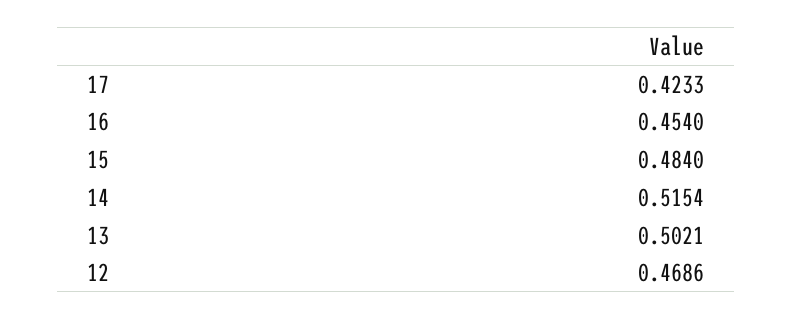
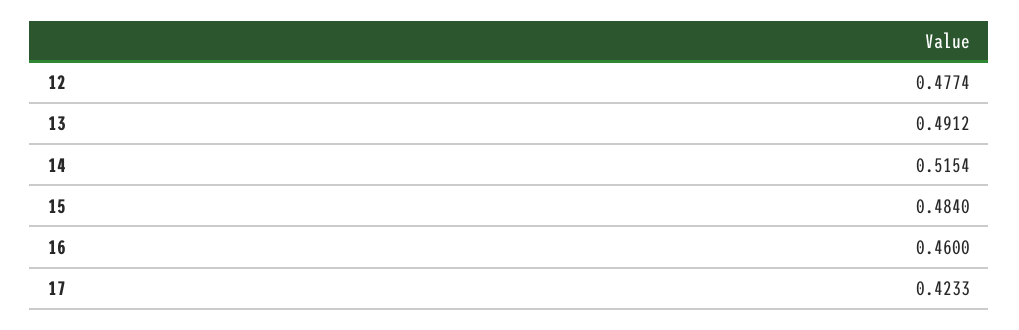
  {
    "17": 0.4233,
-   "16": 0.454,
+   "16": 0.46,
    "15": 0.484,
    "14": 0.5154,
-   "13": 0.5021,
+   "13": 0.4912,
-   "12": 0.4686
+   "12": 0.4774
  }

